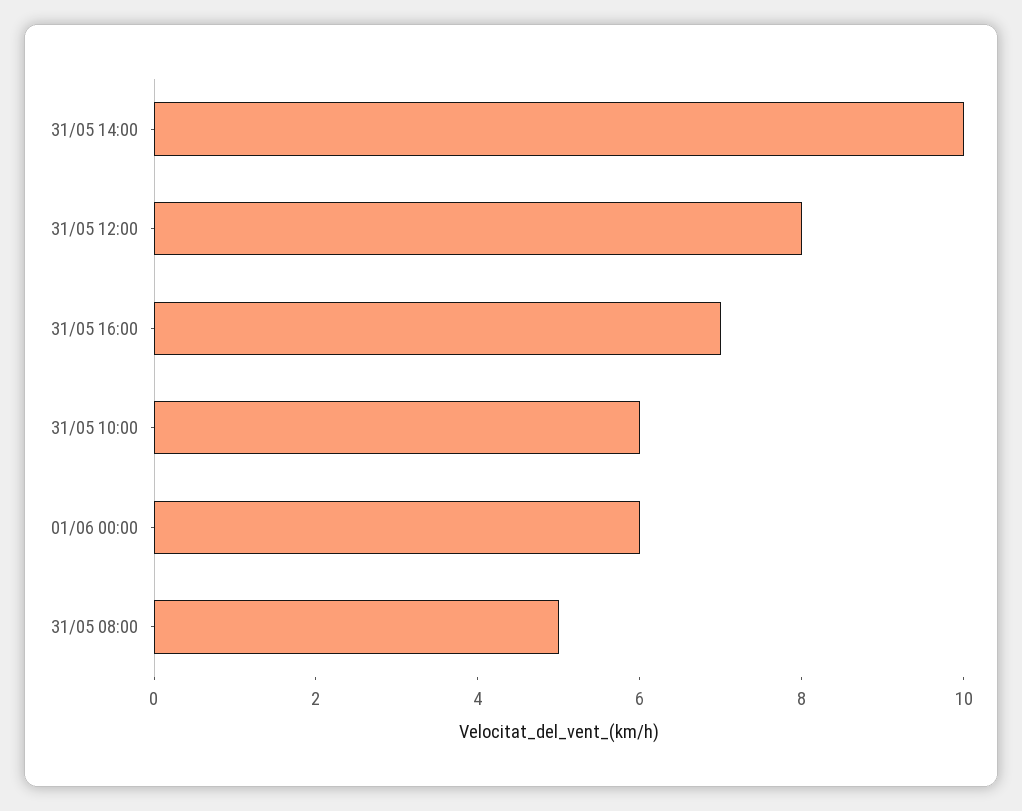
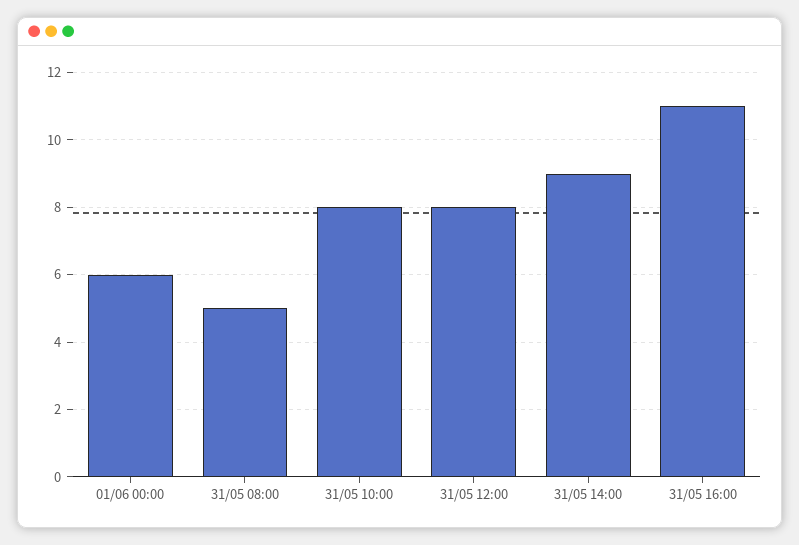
  {
-   "31/05 14:00": 10,
+   "31/05 14:00": 9,
    "31/05 12:00": 8,
-   "31/05 16:00": 7,
+   "31/05 16:00": 11,
-   "31/05 10:00": 6,
+   "31/05 10:00": 8,
    "01/06 00:00": 6,
    "31/05 08:00": 5
  }

